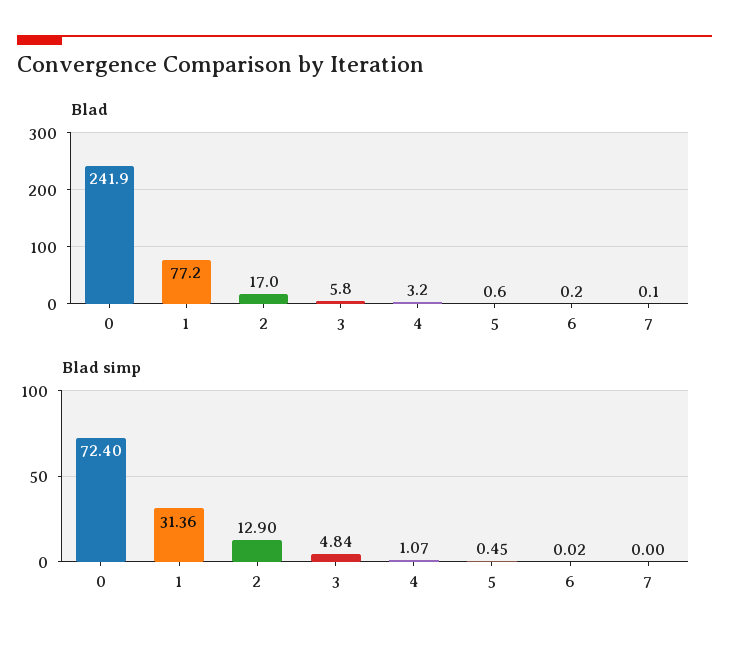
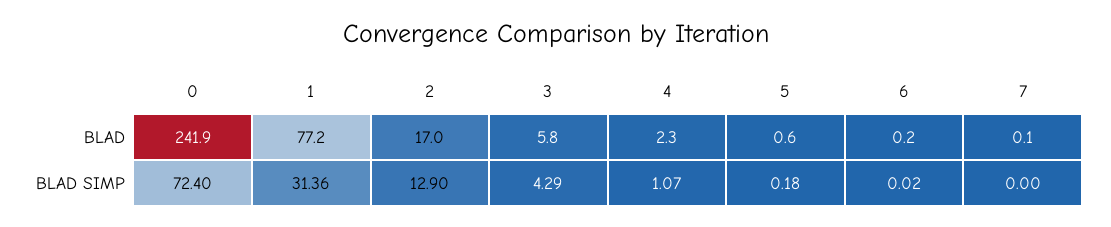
  {
    "Blad": {
      "0": 241.9,
      "1": 77.2,
      "2": 17,
      "3": 5.8,
-     "4": 3.2,
+     "4": 2.3,
      "5": 0.6,
      "6": 0.2,
      "7": 0.1
    },
    "Blad simp": {
      "0": 72.4,
      "1": 31.36,
      "2": 12.9,
-     "3": 4.84,
+     "3": 4.29,
      "4": 1.07,
-     "5": 0.45,
+     "5": 0.18,
      "6": 0.02,
      "7": 0
    }
  }

